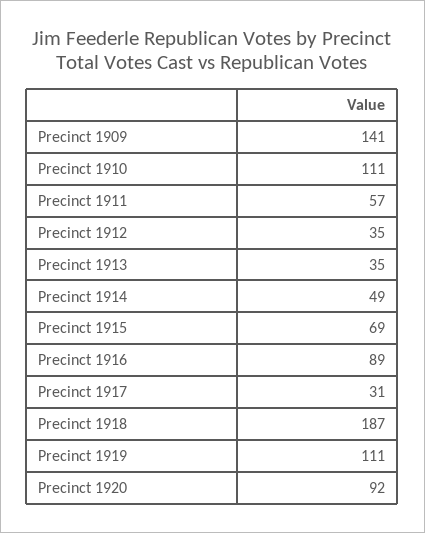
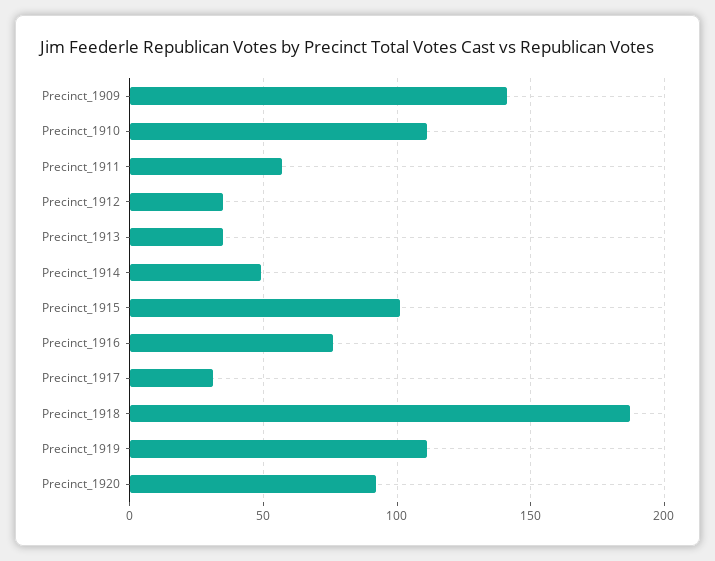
  {
    "Precinct 1909": 141,
    "Precinct 1910": 111,
    "Precinct 1911": 57,
    "Precinct 1912": 35,
    "Precinct 1913": 35,
    "Precinct 1914": 49,
-   "Precinct 1915": 69,
+   "Precinct 1915": 100,
-   "Precinct 1916": 89,
+   "Precinct 1916": 75,
    "Precinct 1917": 31,
    "Precinct 1918": 187,
    "Precinct 1919": 111,
    "Precinct 1920": 92
  }

